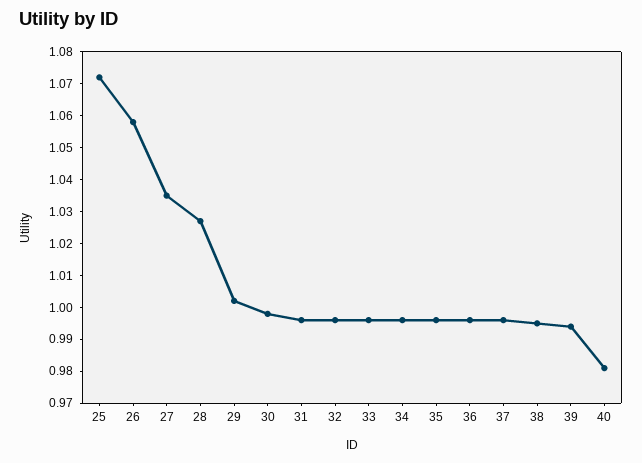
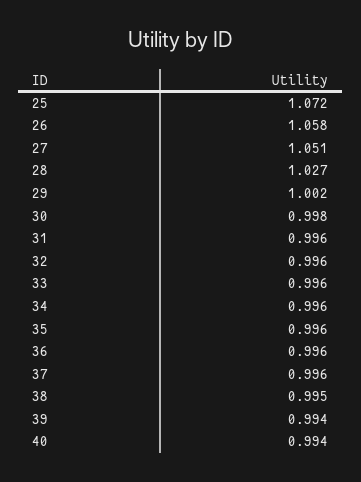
  {
    "25": 1.072,
    "26": 1.058,
-   "27": 1.035,
+   "27": 1.051,
    "28": 1.027,
    "29": 1.002,
    "30": 0.998,
    "31": 0.996,
    "32": 0.996,
    "33": 0.996,
    "34": 0.996,
    "35": 0.996,
    "36": 0.996,
    "37": 0.996,
    "38": 0.995,
    "39": 0.994,
-   "40": 0.98
+   "40": 0.994
  }

